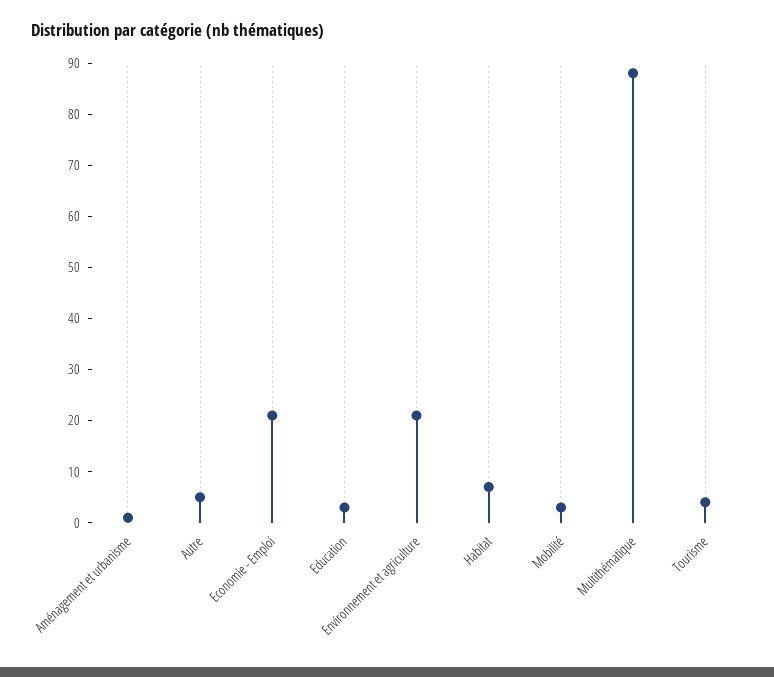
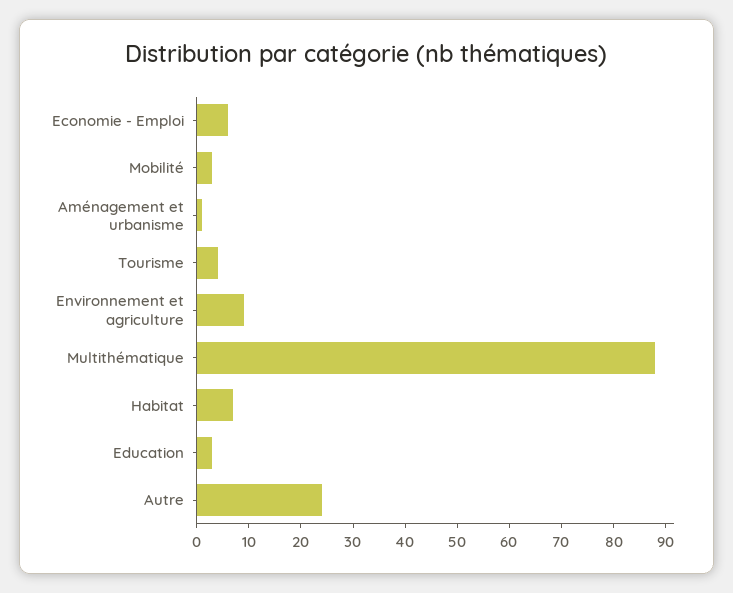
  {
    "Aménagement et urbanisme": 0,
-   "Autre": 5,
+   "Autre": 25,
-   "Economie - Emploi": 20,
+   "Economie - Emploi": 5,
    "Education": 5,
-   "Environnement et agriculture": 20,
+   "Environnement et agriculture": 10,
    "Habitat": 5,
    "Mobilité": 5,
    "Multithématique": 90,
    "Tourisme": 5
  }

